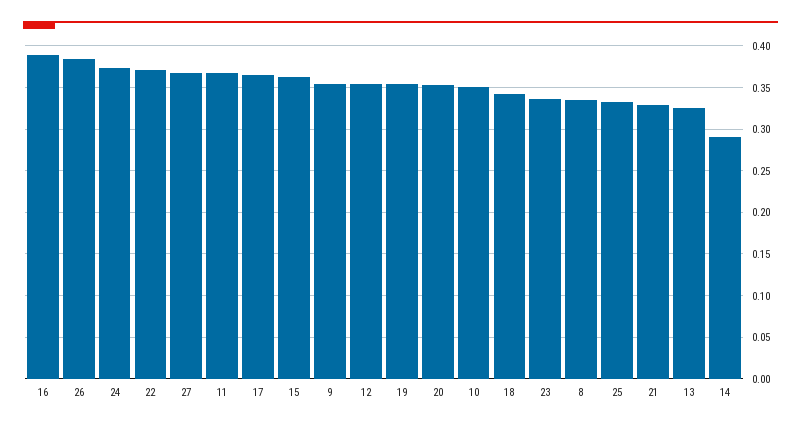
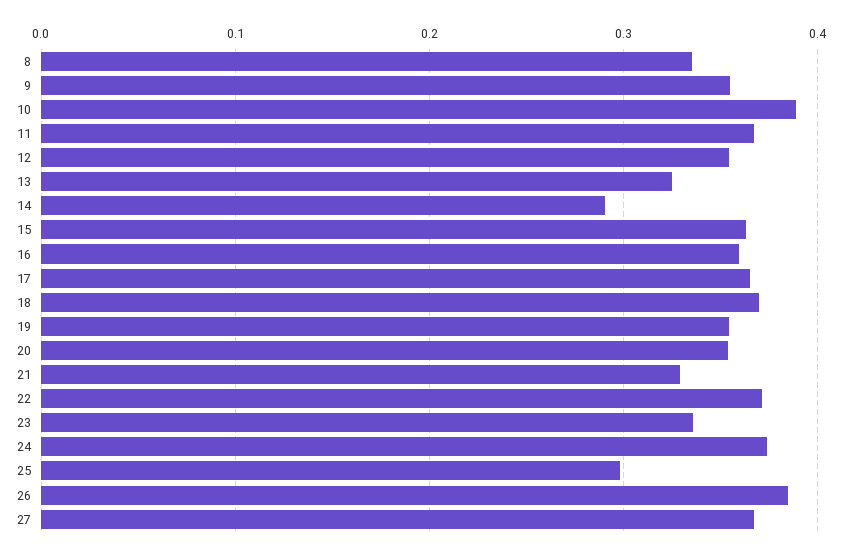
  {
-   "16": 0.39,
+   "16": 0.36,
    "26": 0.38,
    "24": 0.37,
    "22": 0.37,
    "27": 0.37,
    "11": 0.37,
    "17": 0.37,
    "15": 0.36,
    "9": 0.35,
    "12": 0.35,
    "19": 0.35,
    "20": 0.35,
-   "10": 0.35,
+   "10": 0.39,
-   "18": 0.34,
+   "18": 0.37,
    "23": 0.34,
    "8": 0.34,
-   "25": 0.33,
+   "25": 0.3,
    "21": 0.33,
    "13": 0.33,
    "14": 0.29
  }

